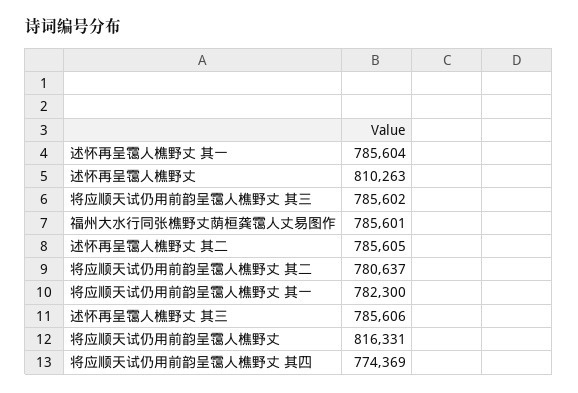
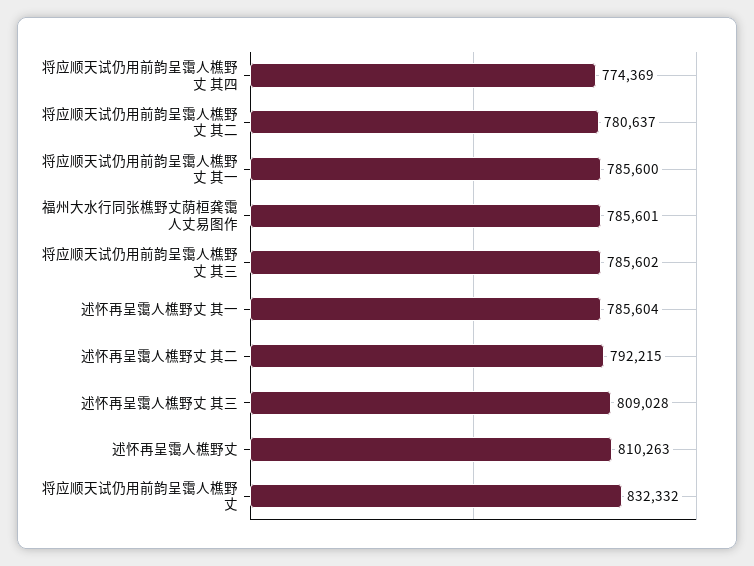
  {
    "述怀再呈霭人樵野丈 其一": 785604,
    "述怀再呈霭人樵野丈": 810263,
    "将应顺天试仍用前韵呈霭人樵野丈 其三": 785602,
    "福州大水行同张樵野丈荫桓龚霭人丈易图作": 785601,
-   "述怀再呈霭人樵野丈 其二": 785605,
+   "述怀再呈霭人樵野丈 其二": 792215,
    "将应顺天试仍用前韵呈霭人樵野丈 其二": 780637,
-   "将应顺天试仍用前韵呈霭人樵野丈 其一": 782300,
+   "将应顺天试仍用前韵呈霭人樵野丈 其一": 785600,
-   "述怀再呈霭人樵野丈 其三": 785606,
+   "述怀再呈霭人樵野丈 其三": 809028,
-   "将应顺天试仍用前韵呈霭人樵野丈": 816331,
+   "将应顺天试仍用前韵呈霭人樵野丈": 832332,
    "将应顺天试仍用前韵呈霭人樵野丈 其四": 774369
  }

